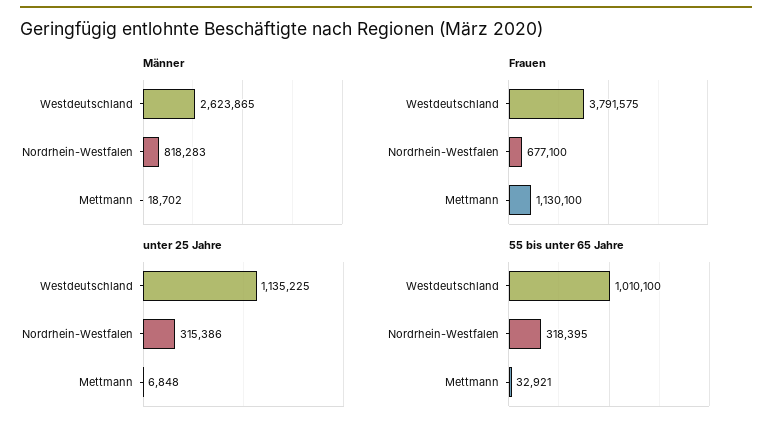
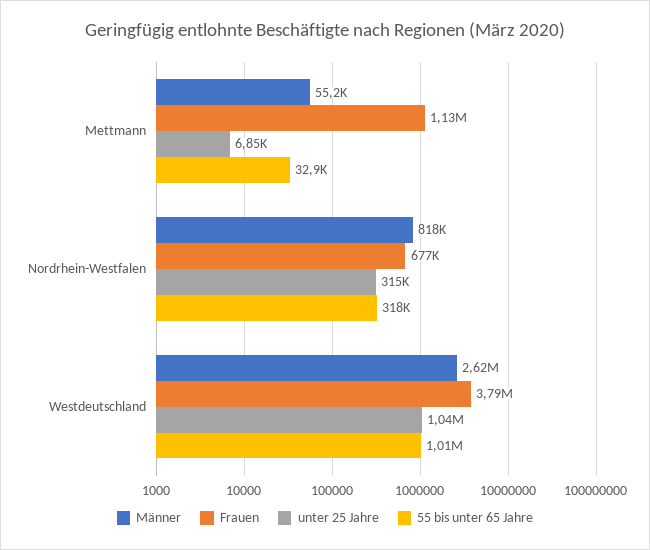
  {
    "Männer": {
      "Westdeutschland": 2623865,
      "Nordrhein-Westfalen": 818283,
-     "Mettmann": 18702
+     "Mettmann": 55200
    },
    "Frauen": {
      "Westdeutschland": 3791575,
      "Nordrhein-Westfalen": 677100,
      "Mettmann": 1130100
    },
    "unter 25 Jahre": {
-     "Westdeutschland": 1135225,
+     "Westdeutschland": 1040000,
      "Nordrhein-Westfalen": 315386,
      "Mettmann": 6848
    },
    "55 bis unter 65 Jahre": {
      "Westdeutschland": 1010100,
      "Nordrhein-Westfalen": 318395,
      "Mettmann": 32921
    }
  }

